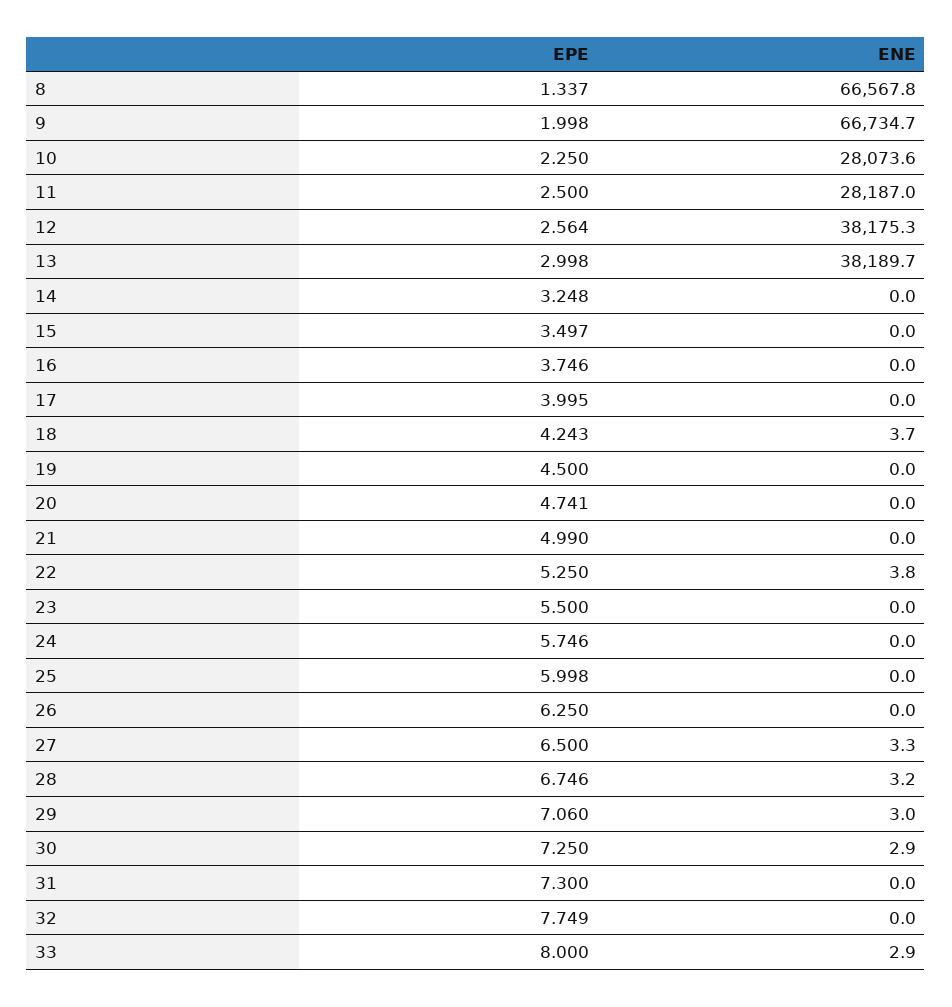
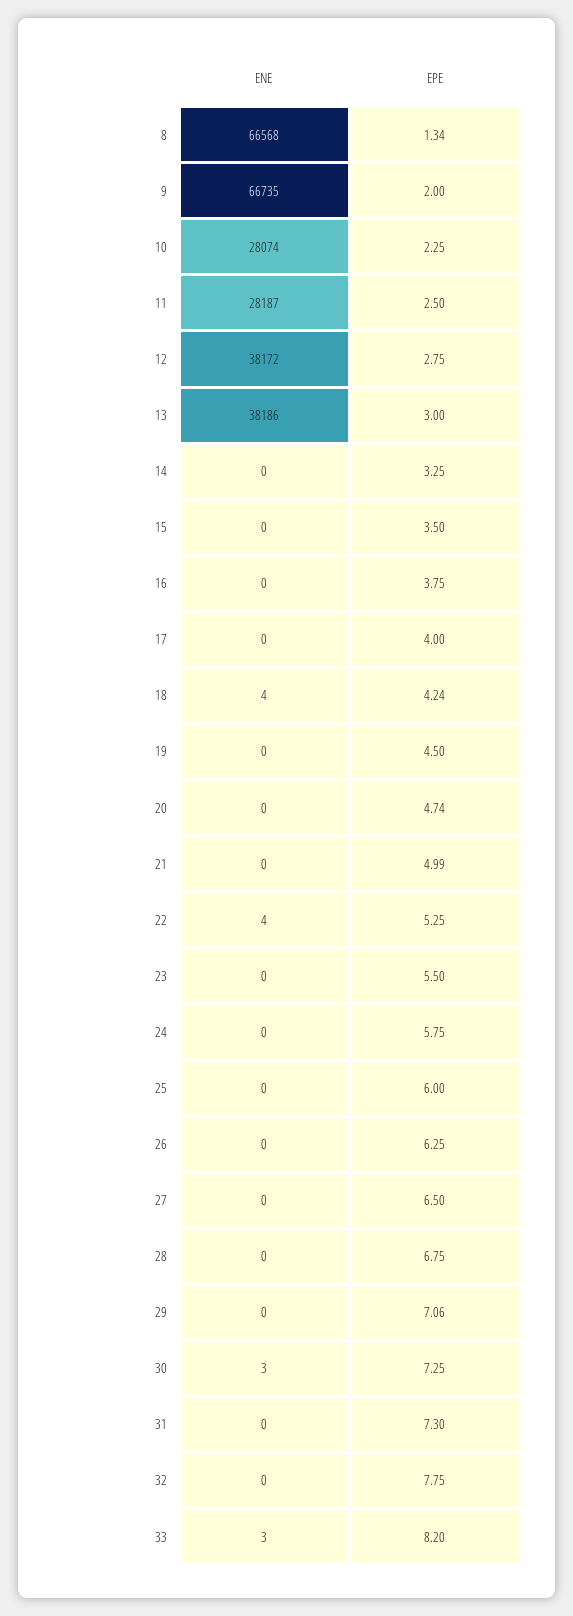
  {
    "EPE": {
      "8": 1.337,
      "9": 1.998,
      "10": 2.25,
      "11": 2.5,
-     "12": 2.564,
+     "12": 2.75,
      "13": 2.998,
      "14": 3.248,
      "15": 3.497,
      "16": 3.746,
      "17": 3.995,
      "18": 4.243,
      "19": 4.5,
      "20": 4.741,
      "21": 4.99,
      "22": 5.25,
      "23": 5.5,
      "24": 5.746,
      "25": 5.998,
      "26": 6.25,
      "27": 6.5,
      "28": 6.746,
      "29": 7.06,
      "30": 7.25,
      "31": 7.3,
      "32": 7.749,
-     "33": 8
+     "33": 8.2
    },
    "ENE": {
      "8": 66567.8,
      "9": 66734.7,
      "10": 28073.6,
      "11": 28187,
-     "12": 38175.3,
+     "12": 38172,
-     "13": 38189.7,
+     "13": 38186,
      "14": 0,
      "15": 0,
      "16": 0,
      "17": 0,
      "18": 3.7,
      "19": 0,
      "20": 0,
      "21": 0,
      "22": 3.8,
      "23": 0,
      "24": 0,
      "25": 0,
      "26": 0,
-     "27": 3.3,
+     "27": 0,
-     "28": 3.2,
+     "28": 0,
-     "29": 3,
+     "29": 0,
      "30": 2.9,
      "31": 0,
      "32": 0,
      "33": 2.9
    }
  }

